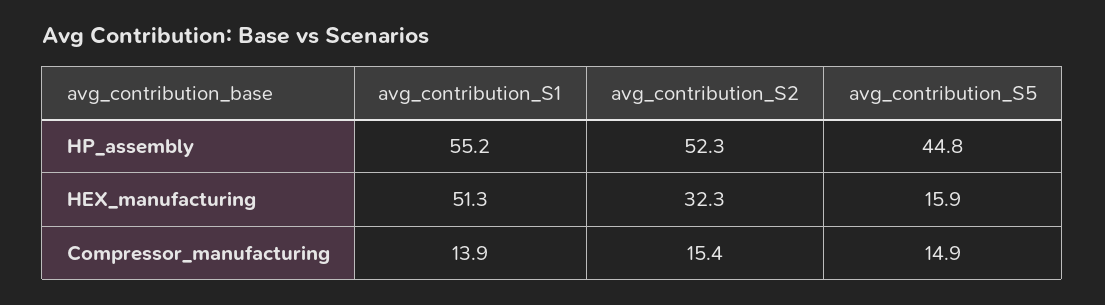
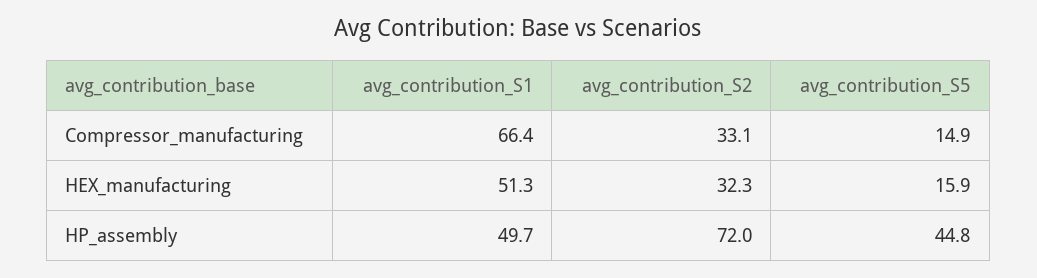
  {
    "avg_contribution_S1": {
-     "HP_assembly": 55.2,
+     "HP_assembly": 49.7,
      "HEX_manufacturing": 51.3,
-     "Compressor_manufacturing": 13.9
+     "Compressor_manufacturing": 66.4
    },
    "avg_contribution_S2": {
-     "HP_assembly": 52.3,
+     "HP_assembly": 72,
      "HEX_manufacturing": 32.3,
-     "Compressor_manufacturing": 15.4
+     "Compressor_manufacturing": 33.1
    },
    "avg_contribution_S5": {
      "HP_assembly": 44.8,
      "HEX_manufacturing": 15.9,
      "Compressor_manufacturing": 14.9
    }
  }

